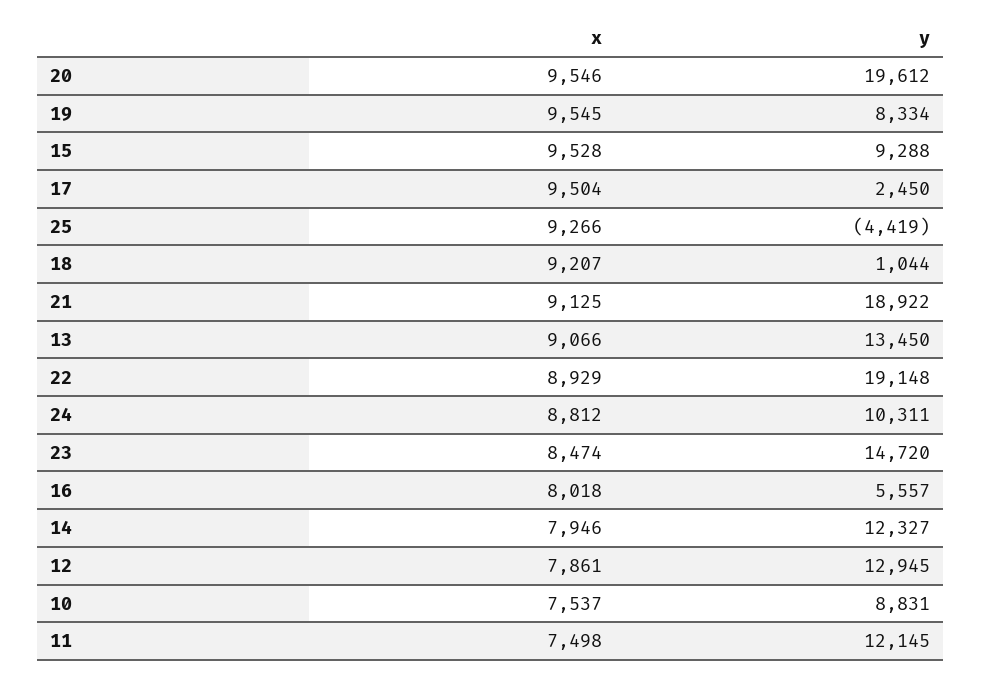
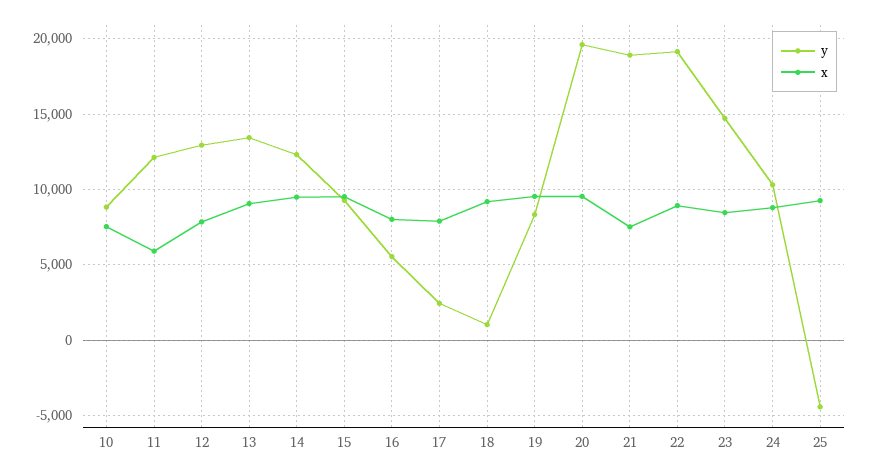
  {
    "x": {
      "20": 9546,
      "19": 9545,
      "15": 9528,
-     "17": 9504,
+     "17": 8000,
      "25": 9266,
      "18": 9207,
-     "21": 9125,
+     "21": 7500,
      "13": 9066,
      "22": 8929,
      "24": 8812,
      "23": 8474,
      "16": 8018,
-     "14": 7946,
+     "14": 9500,
      "12": 7861,
      "10": 7537,
-     "11": 7498
+     "11": 6000
    },
    "y": {
      "20": 19612,
      "19": 8334,
      "15": 9288,
      "17": 2450,
      "25": -4419,
      "18": 1044,
      "21": 18922,
      "13": 13450,
      "22": 19148,
      "24": 10311,
      "23": 14720,
      "16": 5557,
      "14": 12327,
      "12": 12945,
      "10": 8831,
      "11": 12145
    }
  }

